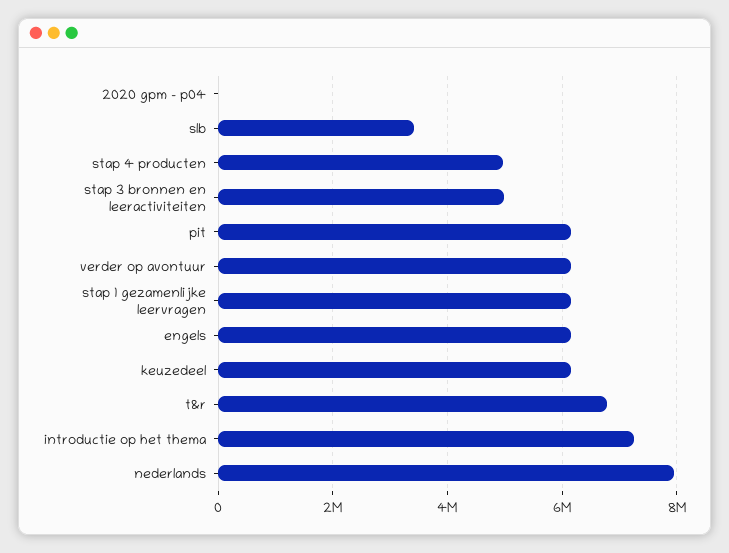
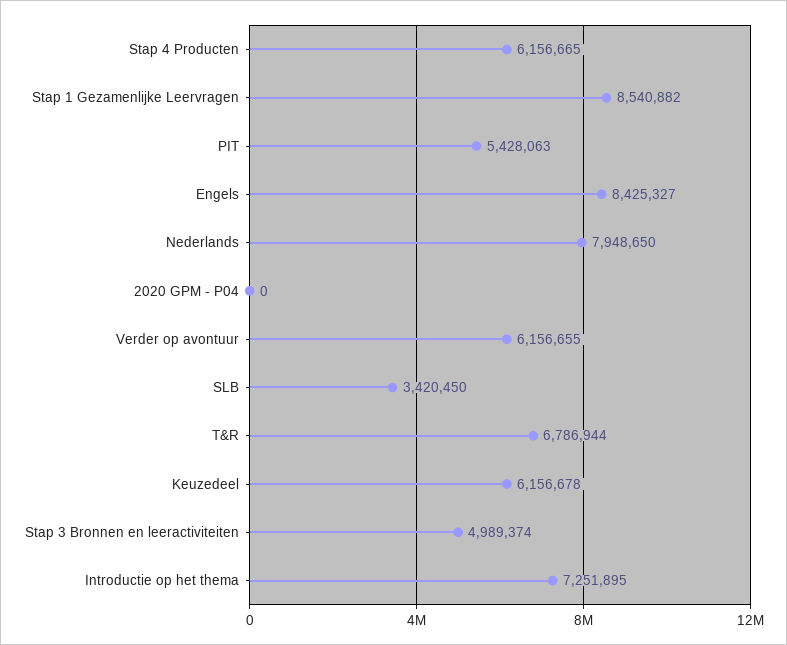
  {
    "2020 gpm - p04": 0,
    "slb": 3420450,
-   "stap 4 producten": 5000000,
+   "stap 4 producten": 6156665,
    "stap 3 bronnen en leeractiviteiten": 4989374,
-   "pit": 6200000,
+   "pit": 5428063,
    "verder op avontuur": 6156655,
-   "stap 1 gezamenlijke leervragen": 6200000,
+   "stap 1 gezamenlijke leervragen": 8540882,
-   "engels": 6200000,
+   "engels": 8425327,
    "keuzedeel": 6156678,
    "t&r": 6786944,
    "introductie op het thema": 7251895,
    "nederlands": 7948650
  }

